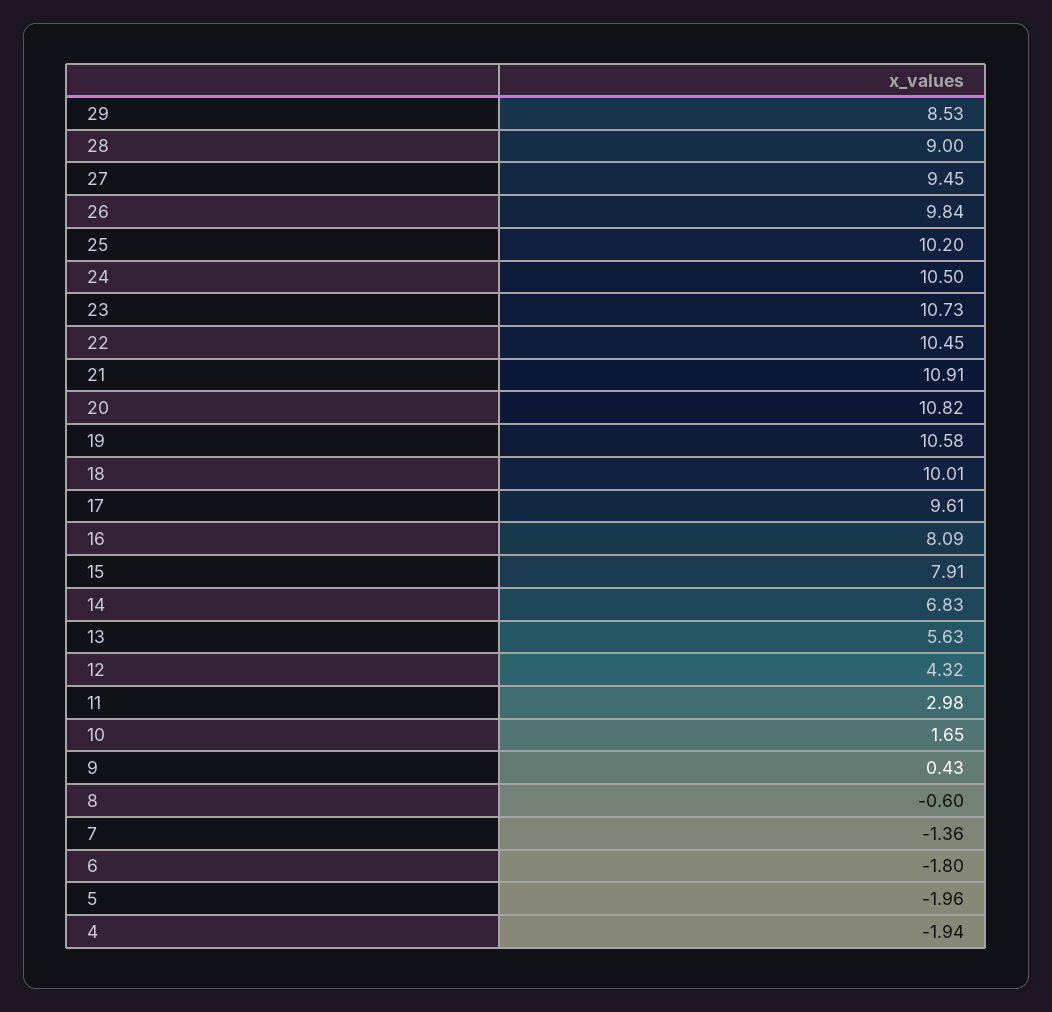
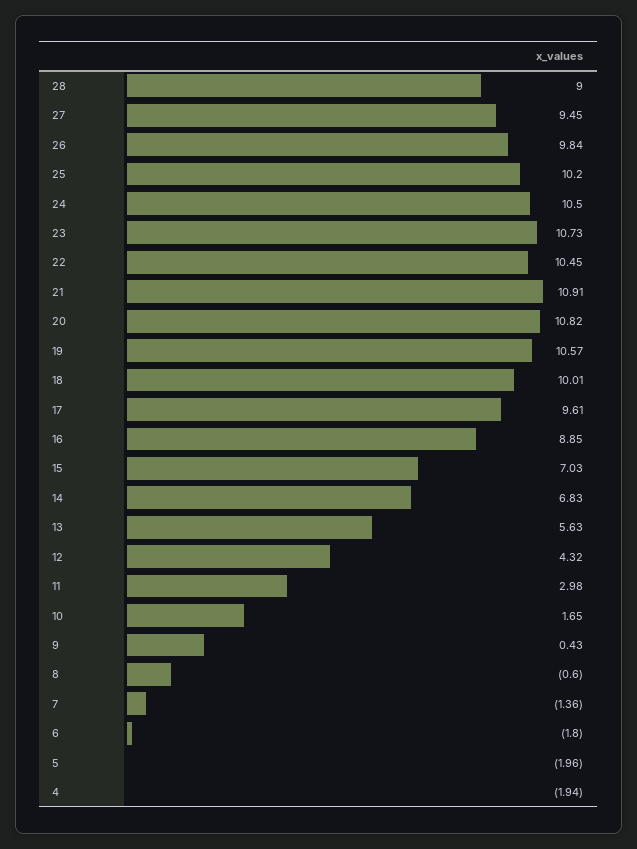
  {
-   "29": 8.53,
    "28": 9,
    "27": 9.45,
    "26": 9.84,
    "25": 10.2,
    "24": 10.5,
    "23": 10.73,
    "22": 10.45,
    "21": 10.91,
    "20": 10.82,
-   "19": 10.58,
+   "19": 10.57,
    "18": 10.01,
    "17": 9.61,
-   "16": 8.09,
+   "16": 8.85,
-   "15": 7.91,
+   "15": 7.03,
    "14": 6.83,
    "13": 5.63,
    "12": 4.32,
    "11": 2.98,
    "10": 1.65,
    "9": 0.43,
    "8": -0.6,
    "7": -1.36,
    "6": -1.8,
    "5": -1.96,
    "4": -1.94
  }

